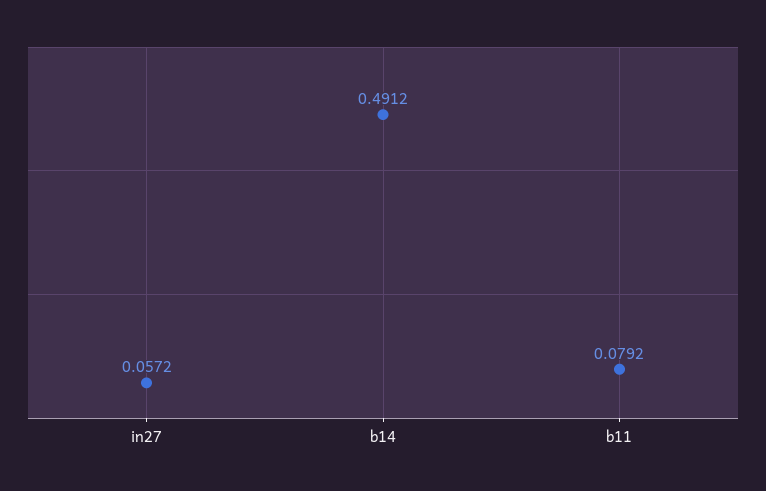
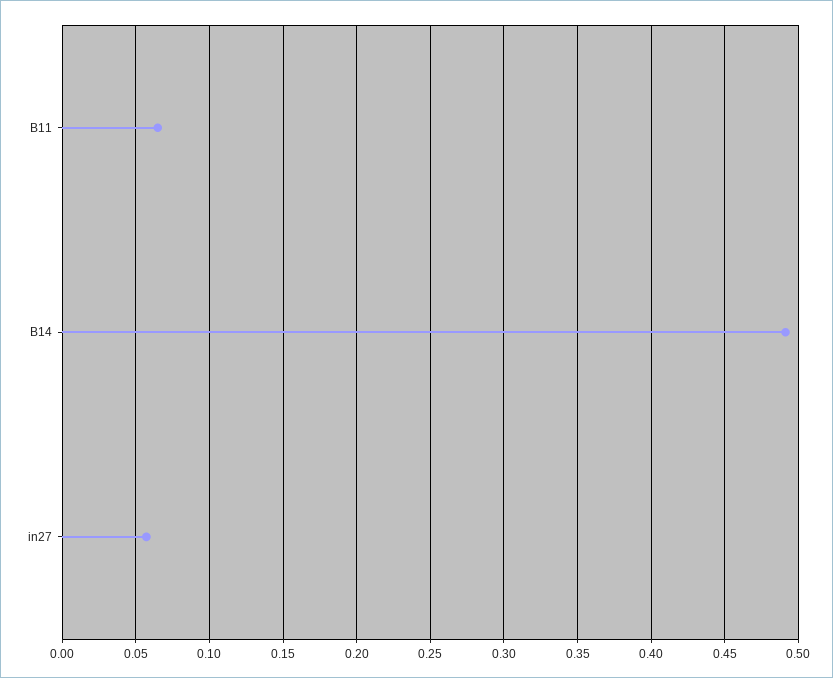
  {
    "in27": 0.0572,
    "b14": 0.4912,
-   "b11": 0.0792
+   "b11": 0.065
  }

